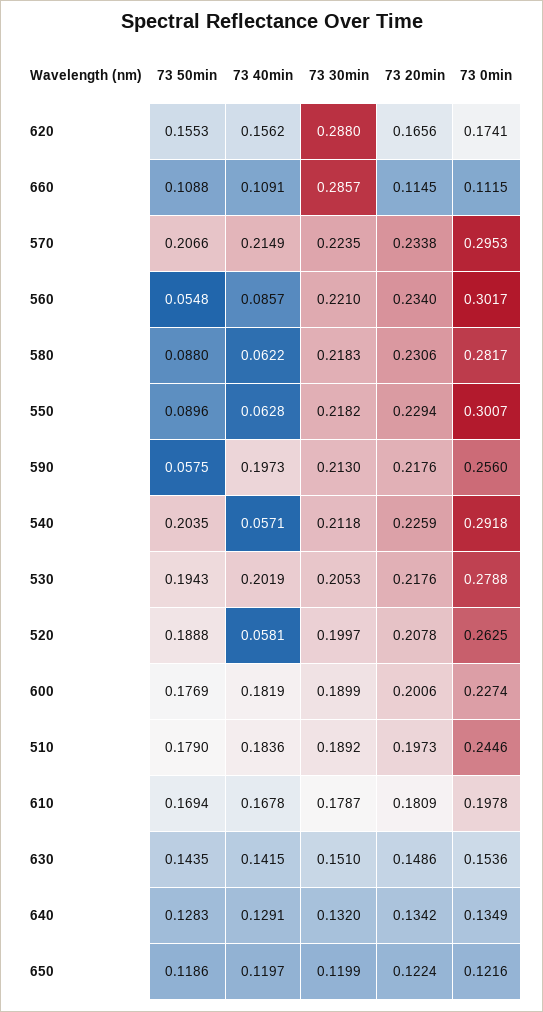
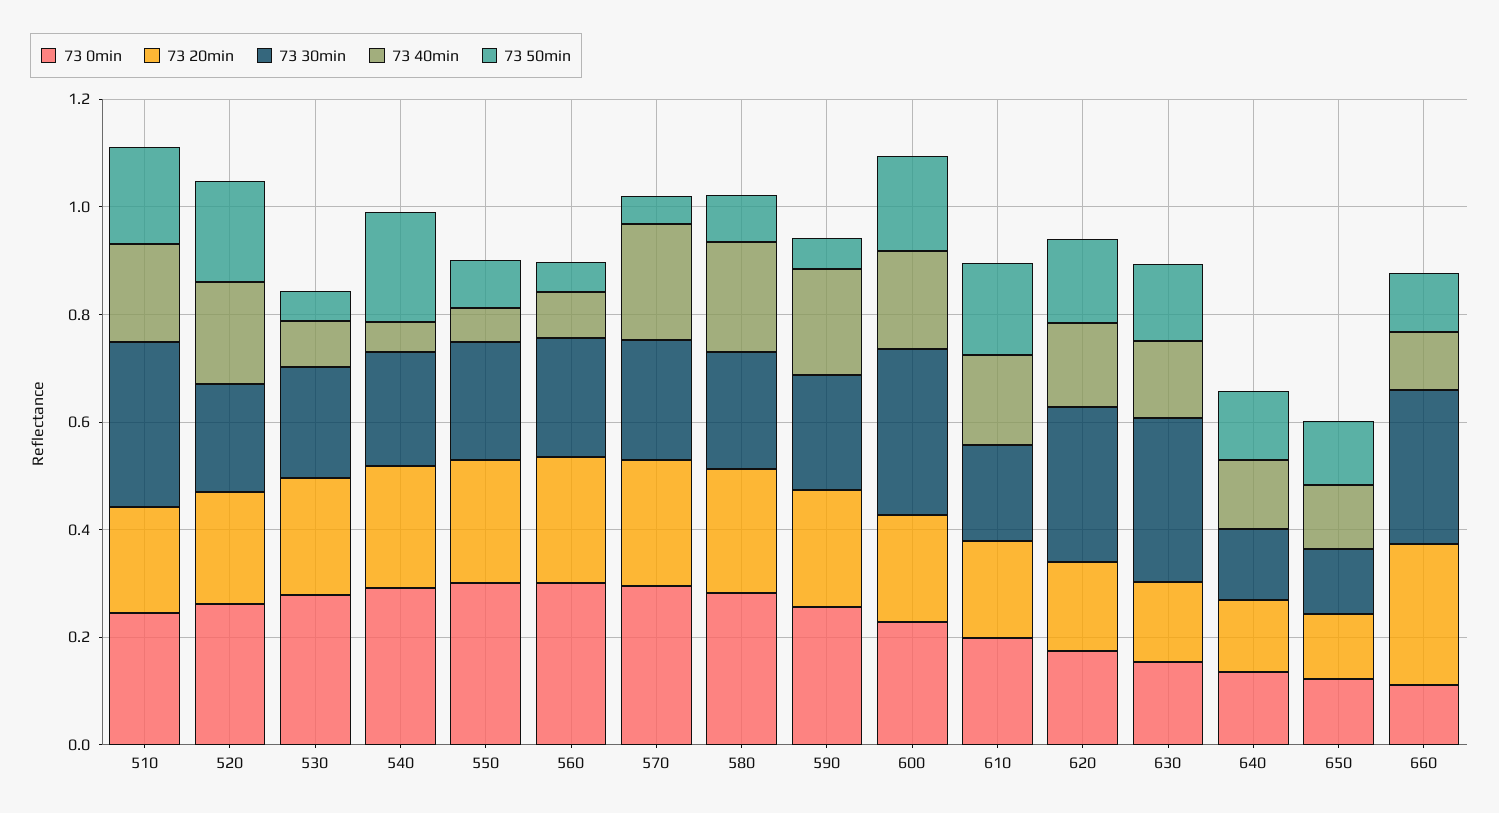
  {
    "73 50min": {
      "620": 0.1553,
      "660": 0.1088,
-     "570": 0.2066,
+     "570": 0.05,
      "560": 0.0548,
      "580": 0.088,
      "550": 0.0896,
      "590": 0.0575,
      "540": 0.2035,
-     "530": 0.1943,
+     "530": 0.05,
      "520": 0.1888,
      "600": 0.1769,
      "510": 0.179,
      "610": 0.1694,
      "630": 0.1435,
      "640": 0.1283,
      "650": 0.1186
    },
    "73 40min": {
      "620": 0.1562,
      "660": 0.1091,
      "570": 0.2149,
      "560": 0.0857,
-     "580": 0.0622,
+     "580": 0.2,
      "550": 0.0628,
      "590": 0.1973,
      "540": 0.0571,
-     "530": 0.2019,
+     "530": 0.1,
-     "520": 0.0581,
+     "520": 0.2,
      "600": 0.1819,
      "510": 0.1836,
      "610": 0.1678,
      "630": 0.1415,
      "640": 0.1291,
      "650": 0.1197
    },
    "73 30min": {
      "620": 0.288,
      "660": 0.2857,
      "570": 0.2235,
      "560": 0.221,
      "580": 0.2183,
      "550": 0.2182,
      "590": 0.213,
      "540": 0.2118,
      "530": 0.2053,
      "520": 0.1997,
-     "600": 0.1899,
+     "600": 0.3,
-     "510": 0.1892,
+     "510": 0.3,
      "610": 0.1787,
-     "630": 0.151,
+     "630": 0.3,
      "640": 0.132,
      "650": 0.1199
    },
    "73 20min": {
      "620": 0.1656,
-     "660": 0.1145,
+     "660": 0.25,
      "570": 0.2338,
      "560": 0.234,
      "580": 0.2306,
      "550": 0.2294,
      "590": 0.2176,
      "540": 0.2259,
      "530": 0.2176,
      "520": 0.2078,
      "600": 0.2006,
      "510": 0.1973,
      "610": 0.1809,
      "630": 0.1486,
      "640": 0.1342,
      "650": 0.1224
    },
    "73 0min": {
      "620": 0.1741,
      "660": 0.1115,
      "570": 0.2953,
      "560": 0.3017,
      "580": 0.2817,
      "550": 0.3007,
      "590": 0.256,
      "540": 0.2918,
      "530": 0.2788,
      "520": 0.2625,
      "600": 0.2274,
      "510": 0.2446,
      "610": 0.1978,
      "630": 0.1536,
      "640": 0.1349,
      "650": 0.1216
    }
  }

